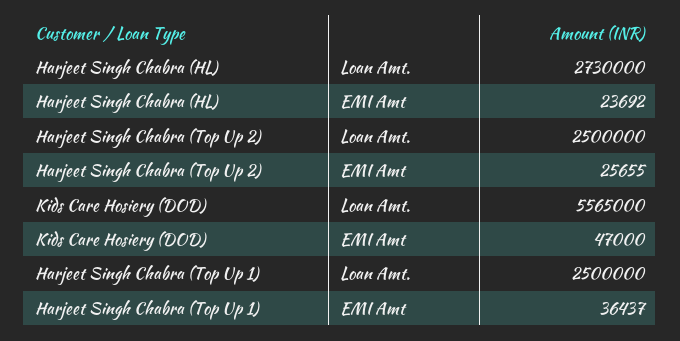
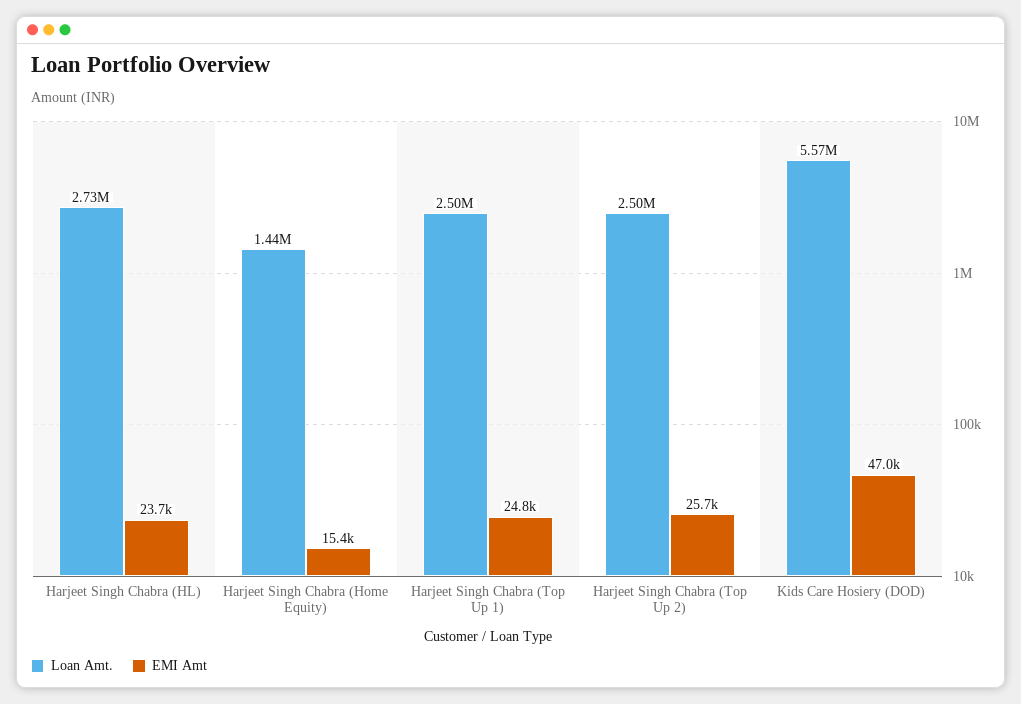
  {
    "Loan Amt.": {
      "Harjeet Singh Chabra (HL)": 2730000,
      "Harjeet Singh Chabra (Top Up 2)": 2500000,
      "Kids Care Hosiery (DOD)": 5565000,
-     "Harjeet Singh Chabra (Top Up 1)": 2500000
+     "Harjeet Singh Chabra (Top Up 1)": 2500000,
+     "Harjeet Singh Chabra (Home Equity)": 1440000
    },
    "EMI Amt": {
      "Harjeet Singh Chabra (HL)": 23692,
      "Harjeet Singh Chabra (Top Up 2)": 25655,
      "Kids Care Hosiery (DOD)": 47000,
-     "Harjeet Singh Chabra (Top Up 1)": 36437
+     "Harjeet Singh Chabra (Top Up 1)": 24800,
+     "Harjeet Singh Chabra (Home Equity)": 15400
    }
  }

